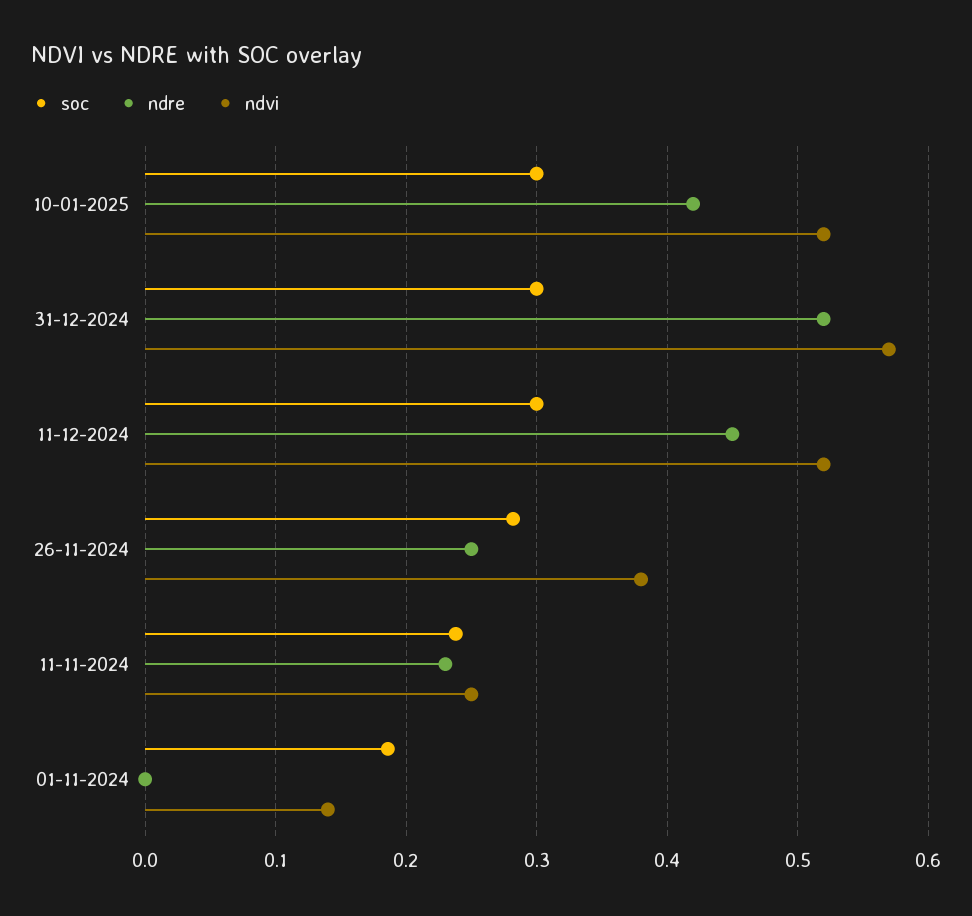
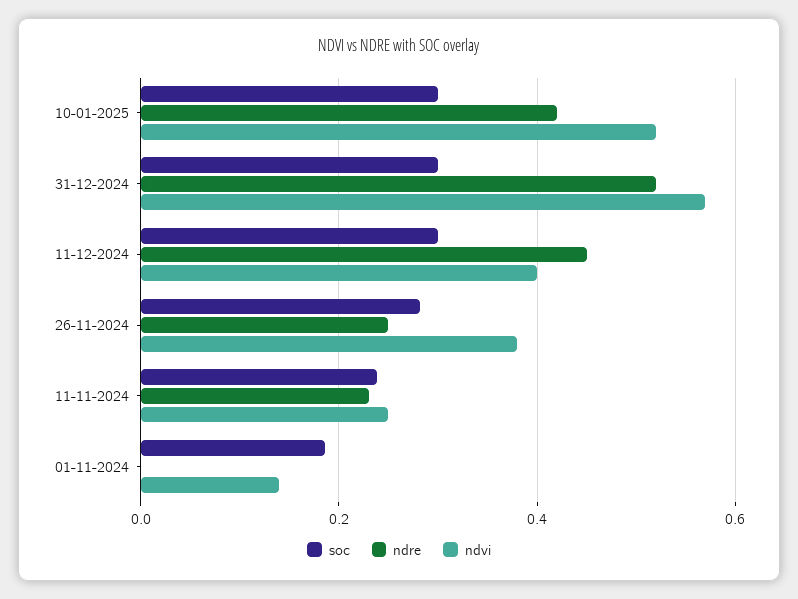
  {
    "soc": {
      "10-01-2025": 0.3,
      "31-12-2024": 0.3,
      "11-12-2024": 0.3,
      "26-11-2024": 0.28,
      "11-11-2024": 0.24,
      "01-11-2024": 0.19
    },
    "ndre": {
      "10-01-2025": 0.42,
      "31-12-2024": 0.52,
      "11-12-2024": 0.45,
      "26-11-2024": 0.25,
      "11-11-2024": 0.23,
      "01-11-2024": 0
    },
    "ndvi": {
      "10-01-2025": 0.52,
      "31-12-2024": 0.57,
-     "11-12-2024": 0.52,
+     "11-12-2024": 0.4,
      "26-11-2024": 0.38,
      "11-11-2024": 0.25,
      "01-11-2024": 0.14
    }
  }

